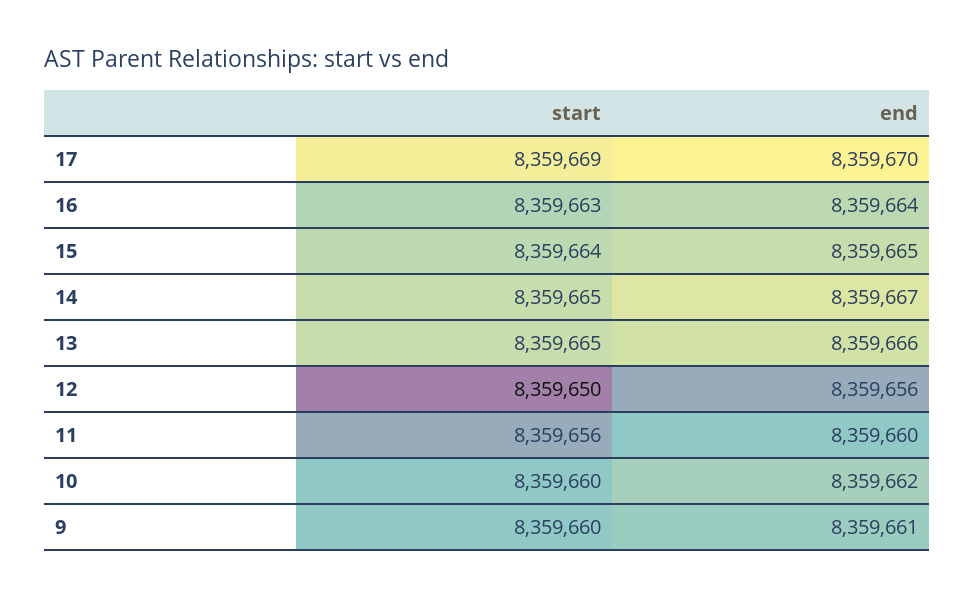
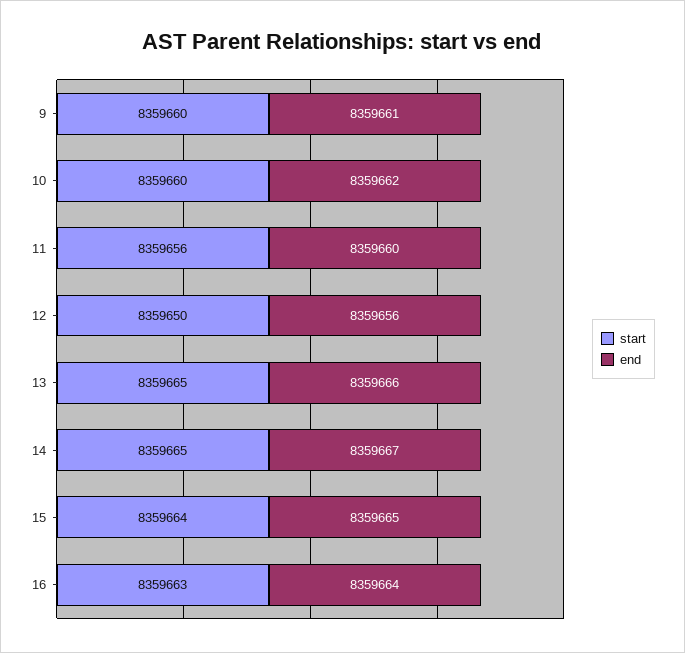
  {
    "start": {
-     "17": 8359669,
      "16": 8359663,
      "15": 8359664,
      "14": 8359665,
      "13": 8359665,
      "12": 8359650,
      "11": 8359656,
      "10": 8359660,
      "9": 8359660
    },
    "end": {
-     "17": 8359670,
      "16": 8359664,
      "15": 8359665,
      "14": 8359667,
      "13": 8359666,
      "12": 8359656,
      "11": 8359660,
      "10": 8359662,
      "9": 8359661
    }
  }

